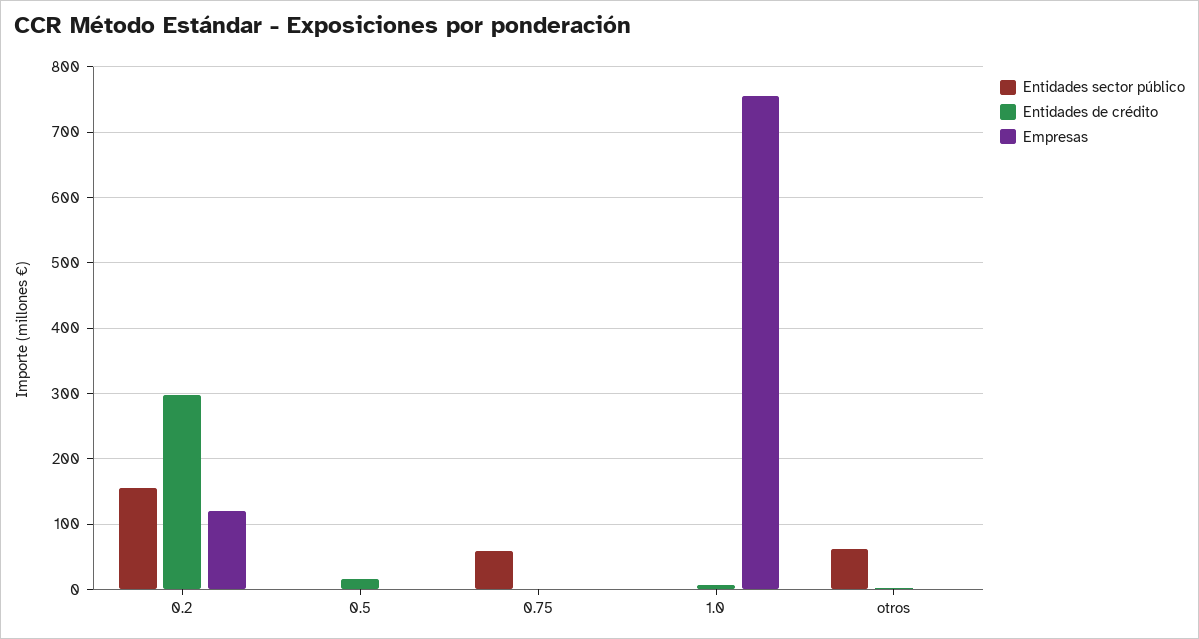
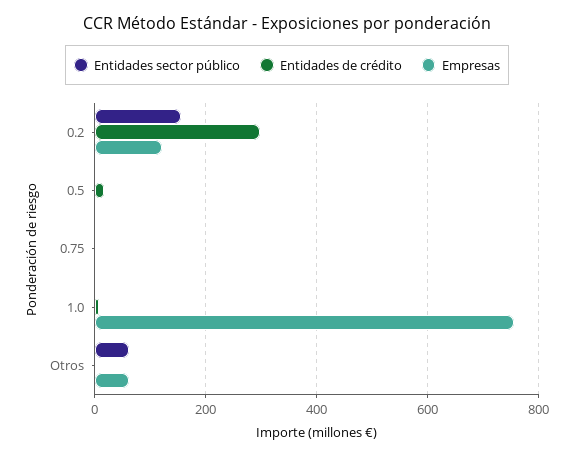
  {
    "Entidades sector público": {
      "0.2": 160,
      "0.5": 0,
-     "0.75": 60,
+     "0.75": 0,
      "1.0": 0,
      "otros": 60
    },
    "Entidades de crédito": {
      "0.2": 300,
      "0.5": 20,
      "0.75": 0,
      "1.0": 10,
      "otros": 0
    },
    "Empresas": {
      "0.2": 120,
      "0.5": 0,
      "0.75": 0,
      "1.0": 750,
-     "otros": 0
+     "otros": 60
    }
  }

